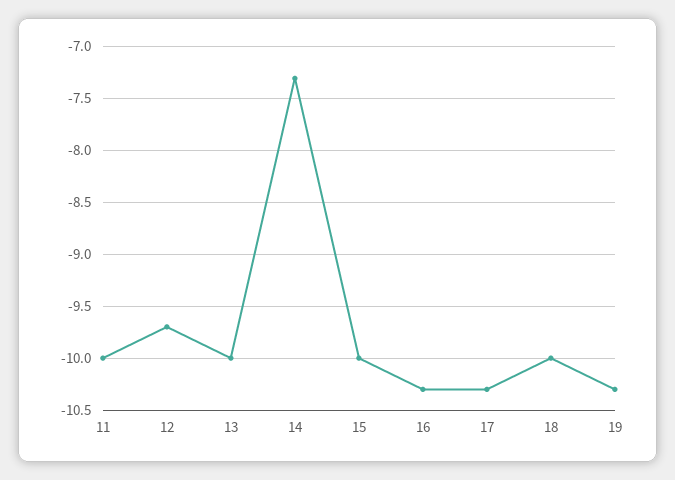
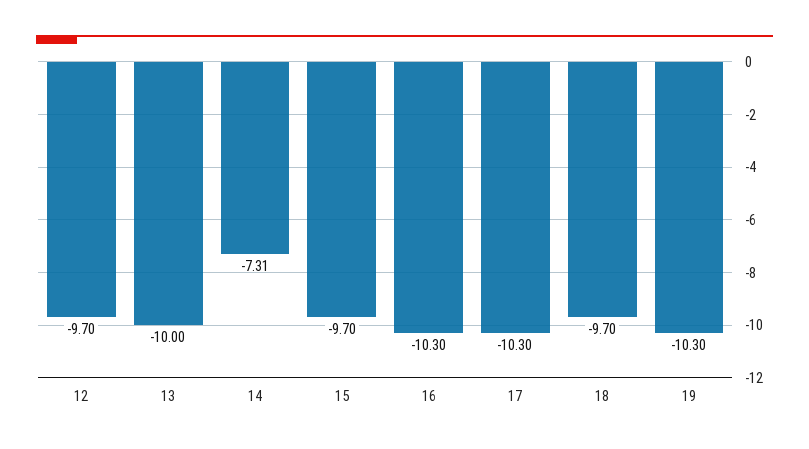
  {
-   "11": -10,
    "12": -9.7,
    "13": -10,
    "14": -7.31,
-   "15": -10,
+   "15": -9.7,
    "16": -10.3,
    "17": -10.3,
-   "18": -10,
+   "18": -9.7,
    "19": -10.3
  }

